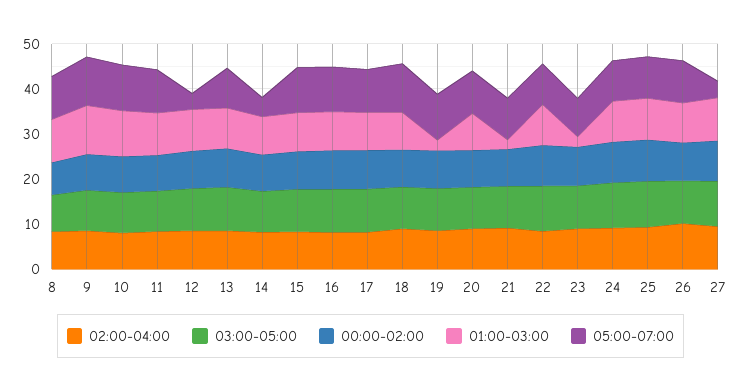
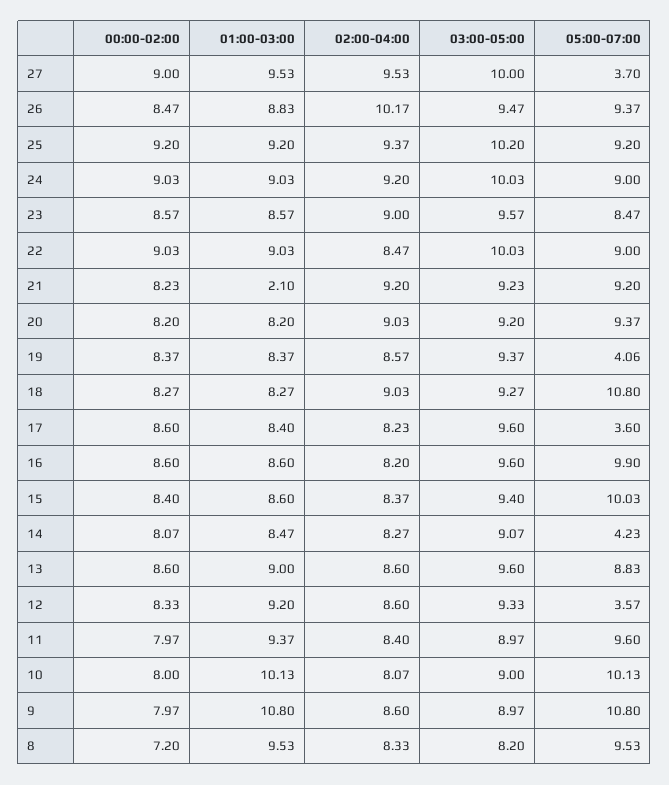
  {
    "02:00-04:00": {
      "8": 8.33,
      "9": 8.6,
      "10": 8.07,
      "11": 8.4,
      "12": 8.6,
      "13": 8.6,
      "14": 8.27,
      "15": 8.37,
      "16": 8.2,
      "17": 8.23,
      "18": 9.03,
      "19": 8.57,
      "20": 9.03,
      "21": 9.2,
      "22": 8.47,
      "23": 9,
      "24": 9.2,
      "25": 9.37,
      "26": 10.17,
      "27": 9.53
    },
    "03:00-05:00": {
      "8": 8.2,
      "9": 8.97,
      "10": 9,
      "11": 8.97,
      "12": 9.33,
      "13": 9.6,
      "14": 9.07,
      "15": 9.4,
      "16": 9.6,
      "17": 9.6,
      "18": 9.27,
      "19": 9.37,
      "20": 9.2,
      "21": 9.23,
      "22": 10.03,
      "23": 9.57,
      "24": 10.03,
      "25": 10.2,
      "26": 9.47,
      "27": 10
    },
    "00:00-02:00": {
      "8": 7.2,
      "9": 7.97,
      "10": 8,
      "11": 7.97,
      "12": 8.33,
      "13": 8.6,
      "14": 8.07,
      "15": 8.4,
      "16": 8.6,
      "17": 8.6,
      "18": 8.27,
      "19": 8.37,
      "20": 8.2,
      "21": 8.23,
      "22": 9.03,
      "23": 8.57,
      "24": 9.03,
      "25": 9.2,
      "26": 8.47,
      "27": 9
    },
    "01:00-03:00": {
      "8": 9.53,
      "9": 10.8,
      "10": 10.13,
      "11": 9.37,
      "12": 9.2,
      "13": 9,
      "14": 8.47,
      "15": 8.6,
      "16": 8.6,
      "17": 8.4,
      "18": 8.27,
-     "19": 2,
+     "19": 8.37,
      "20": 8.2,
      "21": 2.1,
      "22": 9.03,
-     "23": 2,
+     "23": 8.57,
      "24": 9.03,
      "25": 9.2,
      "26": 8.83,
      "27": 9.53
    },
    "05:00-07:00": {
      "8": 9.53,
      "9": 10.8,
      "10": 10.13,
      "11": 9.6,
      "12": 3.57,
      "13": 8.83,
      "14": 4.23,
      "15": 10.03,
      "16": 9.9,
-     "17": 10,
+     "17": 3.6,
      "18": 10.8,
-     "19": 10,
+     "19": 4.06,
      "20": 9.37,
      "21": 9.2,
      "22": 9,
      "23": 8.47,
      "24": 9,
      "25": 9.2,
      "26": 9.37,
      "27": 3.7
    }
  }

